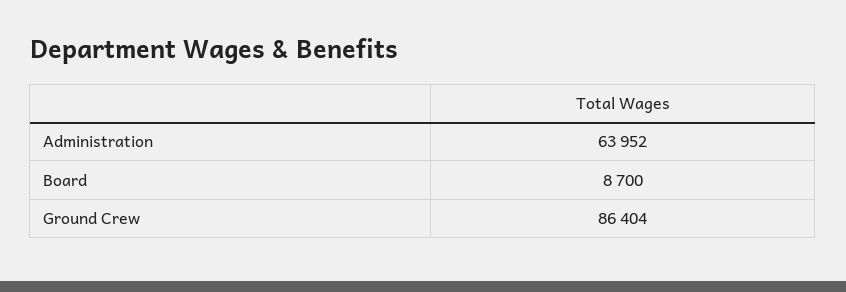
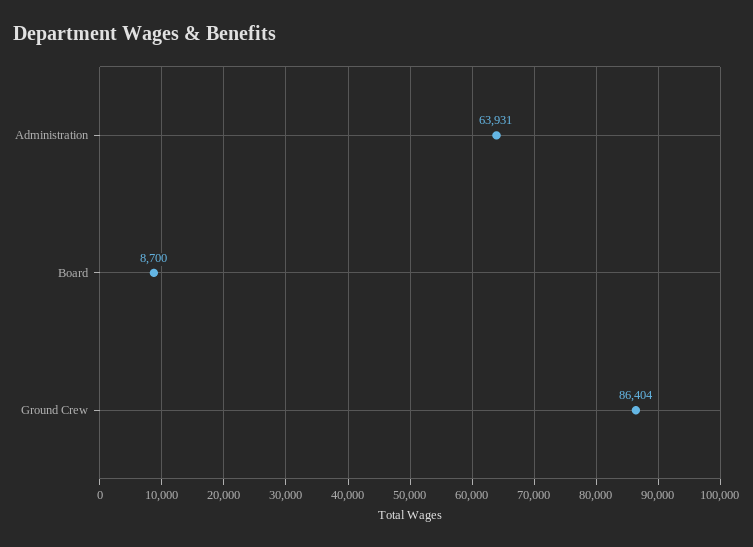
  {
-   "Administration": 63952,
+   "Administration": 63931,
    "Board": 8700,
    "Ground Crew": 86404
  }

